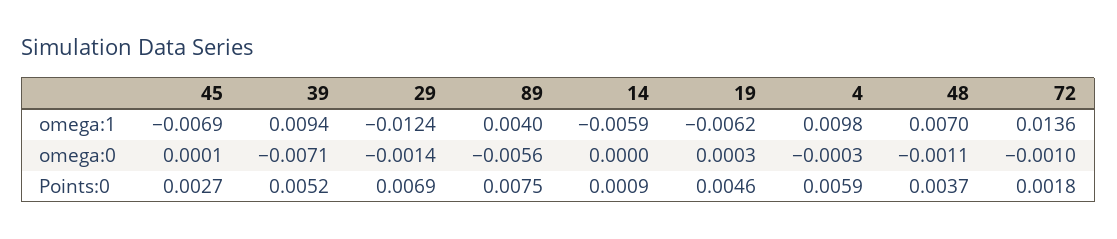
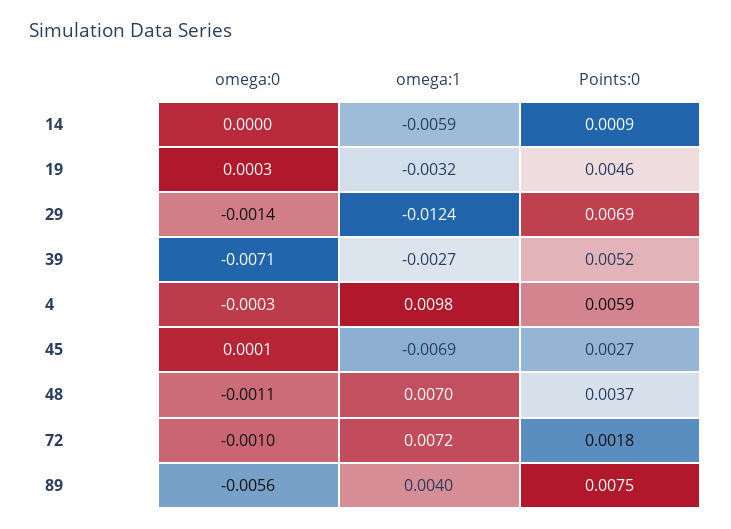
  {
    "45": {
      "omega:1": -0.0069,
      "omega:0": 0.0001,
      "Points:0": 0.0027
    },
    "39": {
-     "omega:1": 0.0094,
+     "omega:1": -0.0027,
      "omega:0": -0.0071,
      "Points:0": 0.0052
    },
    "29": {
      "omega:1": -0.0124,
      "omega:0": -0.0014,
      "Points:0": 0.0069
    },
    "89": {
      "omega:1": 0.004,
      "omega:0": -0.0056,
      "Points:0": 0.0075
    },
    "14": {
      "omega:1": -0.0059,
      "omega:0": 0,
      "Points:0": 0.0009
    },
    "19": {
-     "omega:1": -0.0062,
+     "omega:1": -0.0032,
      "omega:0": 0.0003,
      "Points:0": 0.0046
    },
    "4": {
      "omega:1": 0.0098,
      "omega:0": -0.0003,
      "Points:0": 0.0059
    },
    "48": {
      "omega:1": 0.007,
      "omega:0": -0.0011,
      "Points:0": 0.0037
    },
    "72": {
-     "omega:1": 0.0136,
+     "omega:1": 0.0072,
      "omega:0": -0.001,
      "Points:0": 0.0018
    }
  }

